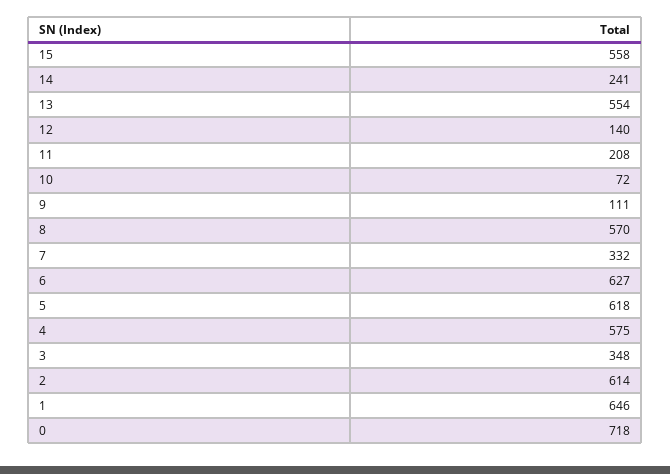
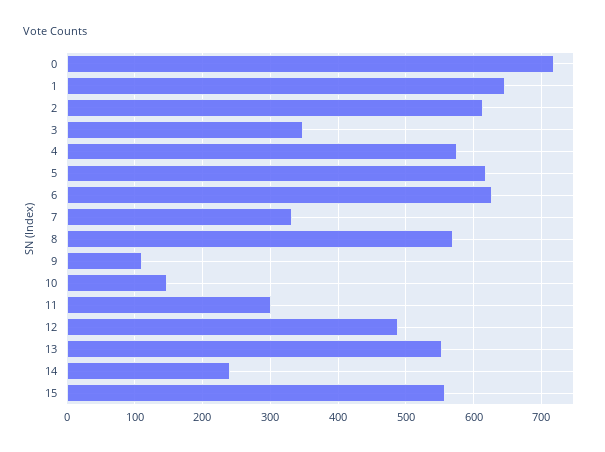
  {
    "15": 558,
    "14": 241,
    "13": 554,
-   "12": 140,
+   "12": 490,
-   "11": 208,
+   "11": 300,
-   "10": 72,
+   "10": 150,
    "9": 111,
    "8": 570,
    "7": 332,
    "6": 627,
    "5": 618,
    "4": 575,
    "3": 348,
    "2": 614,
    "1": 646,
    "0": 718
  }

